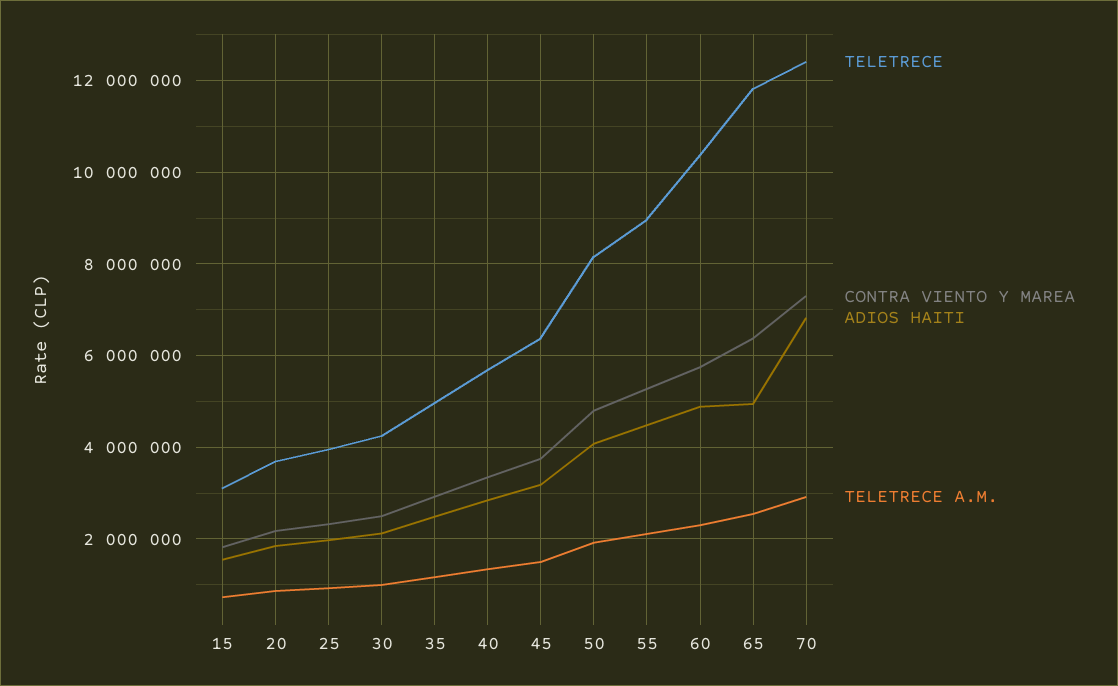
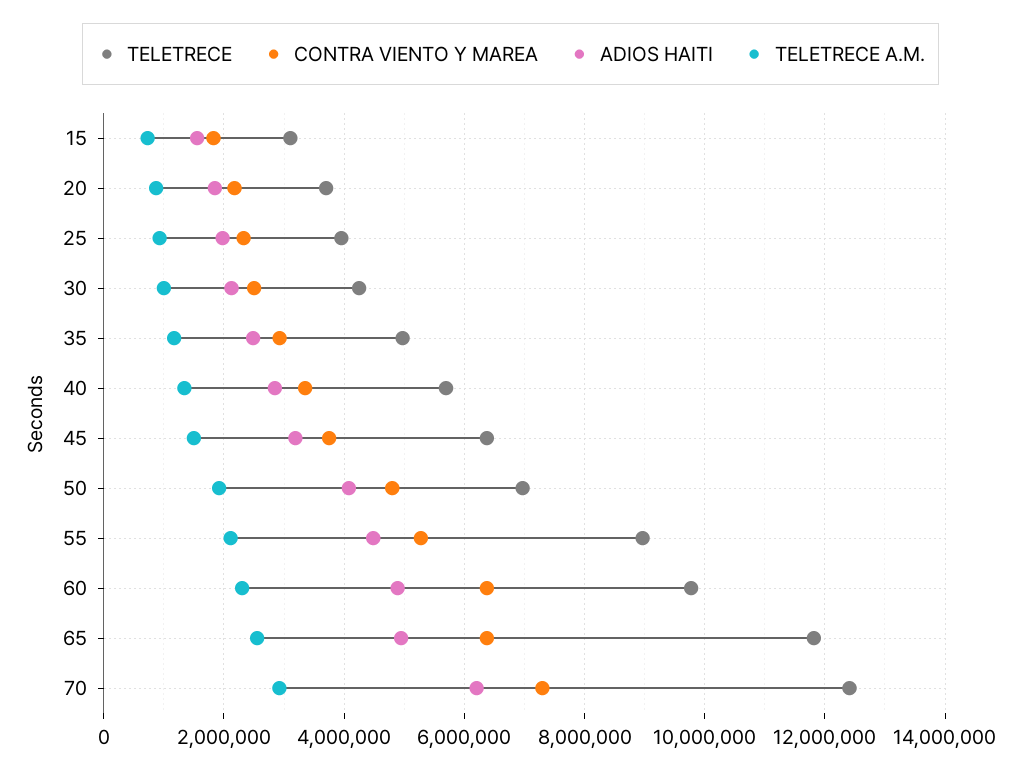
  {
    "TELETRECE": {
      "15": 3200000,
      "20": 3600000,
      "25": 4000000,
      "30": 4200000,
      "35": 5000000,
      "40": 5600000,
      "45": 6400000,
-     "50": 8200000,
+     "50": 7000000,
      "55": 9000000,
-     "60": 10400000,
+     "60": 9800000,
      "65": 11800000,
      "70": 12400000
    },
    "CONTRA VIENTO Y MAREA": {
      "15": 1800000,
      "20": 2200000,
      "25": 2400000,
      "30": 2600000,
      "35": 3000000,
      "40": 3400000,
      "45": 3800000,
      "50": 4800000,
      "55": 5200000,
-     "60": 5800000,
+     "60": 6400000,
      "65": 6400000,
      "70": 7400000
    },
    "ADIOS HAITI": {
      "15": 1600000,
      "20": 1800000,
      "25": 2000000,
      "30": 2200000,
      "35": 2400000,
      "40": 2800000,
      "45": 3200000,
      "50": 4000000,
      "55": 4400000,
      "60": 4800000,
      "65": 5000000,
-     "70": 6800000
+     "70": 6200000
    },
    "TELETRECE A.M.": {
      "15": 800000,
      "20": 800000,
      "25": 1000000,
      "30": 1000000,
      "35": 1200000,
      "40": 1400000,
      "45": 1600000,
      "50": 2000000,
      "55": 2200000,
      "60": 2400000,
      "65": 2600000,
      "70": 3000000
    }
  }

